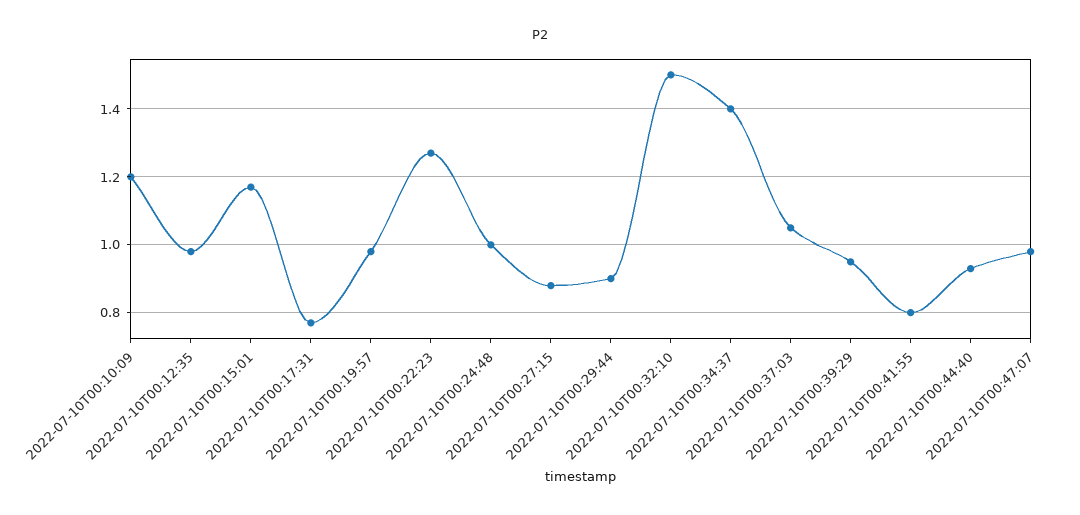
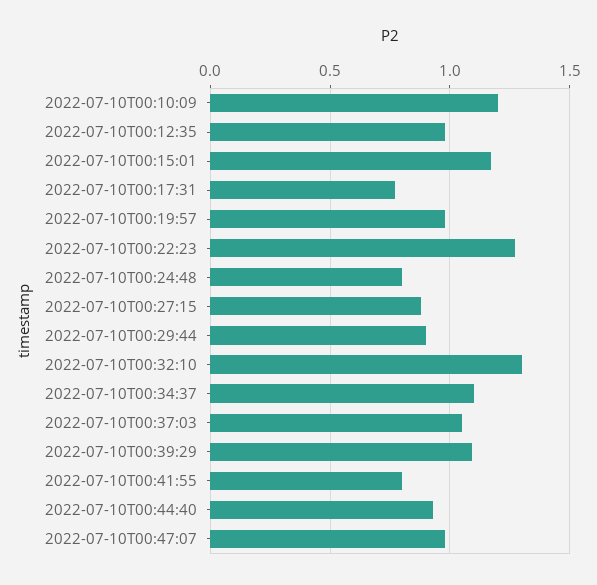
  {
    "2022-07-10T00:10:09": 1.2,
    "2022-07-10T00:12:35": 1,
    "2022-07-10T00:15:01": 1.15,
    "2022-07-10T00:17:31": 0.75,
    "2022-07-10T00:19:57": 1,
    "2022-07-10T00:22:23": 1.25,
-   "2022-07-10T00:24:48": 1,
+   "2022-07-10T00:24:48": 0.8,
    "2022-07-10T00:27:15": 0.9,
    "2022-07-10T00:29:44": 0.9,
-   "2022-07-10T00:32:10": 1.5,
+   "2022-07-10T00:32:10": 1.3,
-   "2022-07-10T00:34:37": 1.4,
+   "2022-07-10T00:34:37": 1.1,
    "2022-07-10T00:37:03": 1.05,
-   "2022-07-10T00:39:29": 0.95,
+   "2022-07-10T00:39:29": 1.1,
    "2022-07-10T00:41:55": 0.8,
    "2022-07-10T00:44:40": 0.95,
    "2022-07-10T00:47:07": 1
  }

